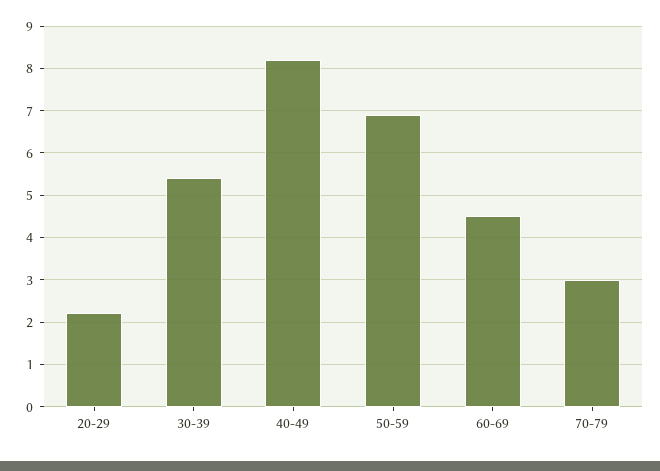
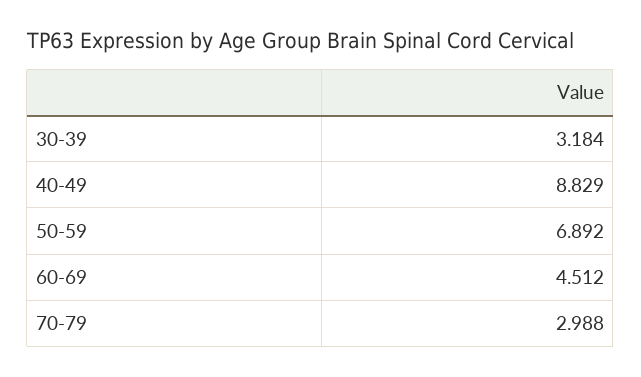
  {
-   "20-29": 2.2,
-   "30-39": 5.4,
+   "30-39": 3.184,
-   "40-49": 8.2,
+   "40-49": 8.829,
    "50-59": 6.892,
    "60-69": 4.512,
    "70-79": 2.988
  }

